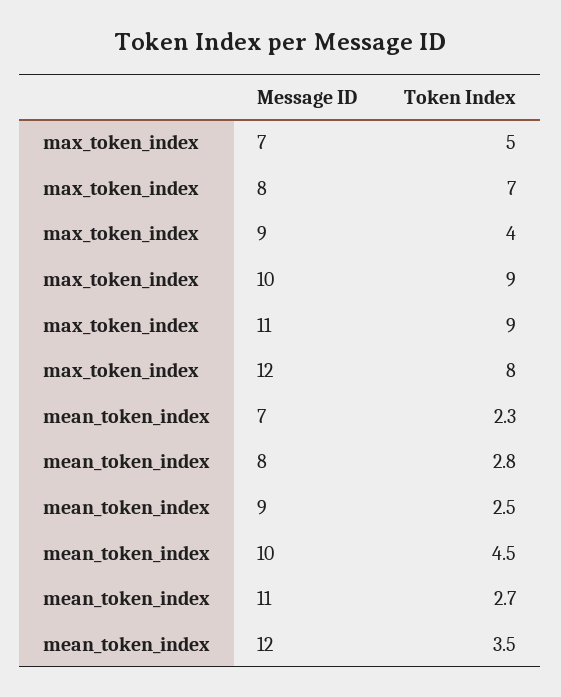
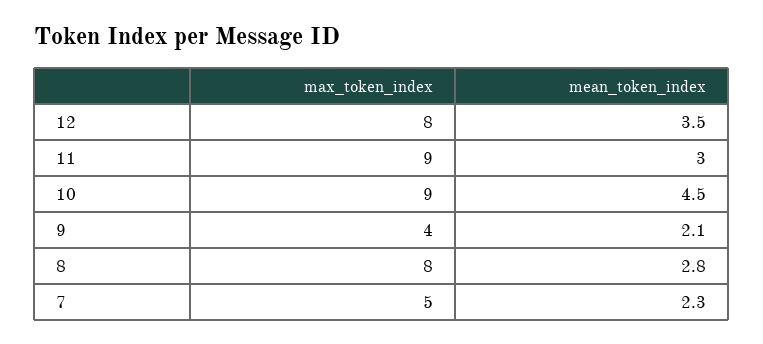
  {
    "max_token_index": {
      "7": 5,
-     "8": 7,
+     "8": 8,
      "9": 4,
      "10": 9,
      "11": 9,
      "12": 8
    },
    "mean_token_index": {
      "7": 2.3,
      "8": 2.8,
-     "9": 2.5,
+     "9": 2.1,
      "10": 4.5,
-     "11": 2.7,
+     "11": 3,
      "12": 3.5
    }
  }

